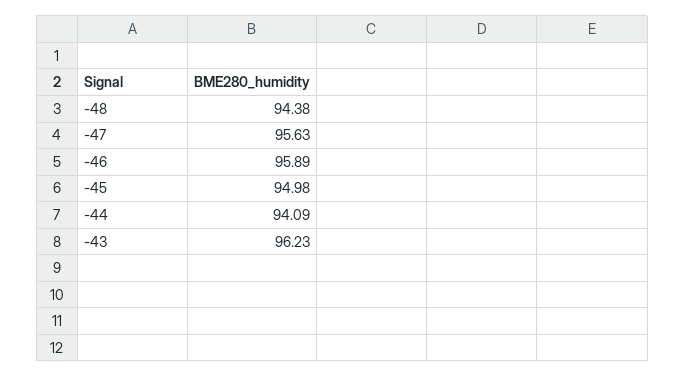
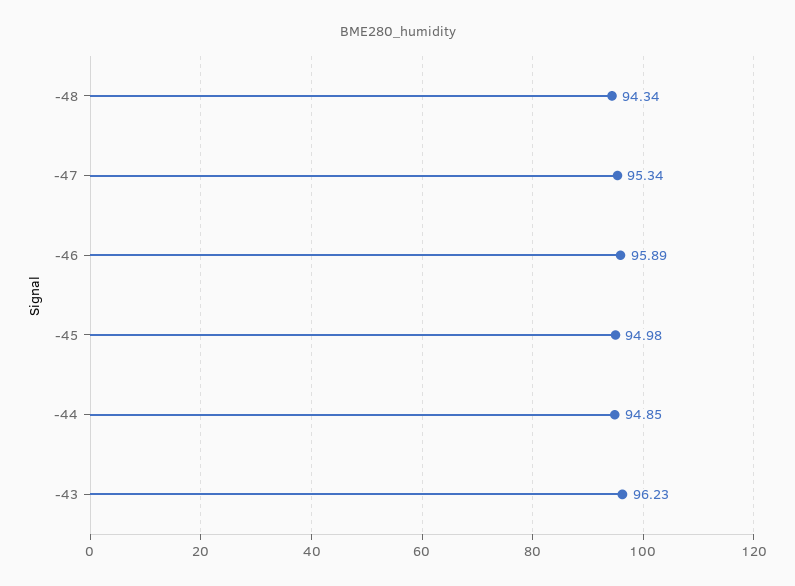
  {
-   "-48": 94.38,
+   "-48": 94.34,
-   "-47": 95.63,
+   "-47": 95.34,
    "-46": 95.89,
    "-45": 94.98,
-   "-44": 94.09,
+   "-44": 94.85,
    "-43": 96.23
  }

